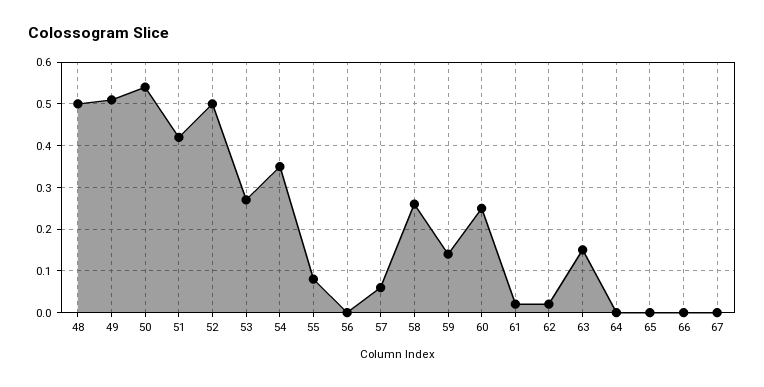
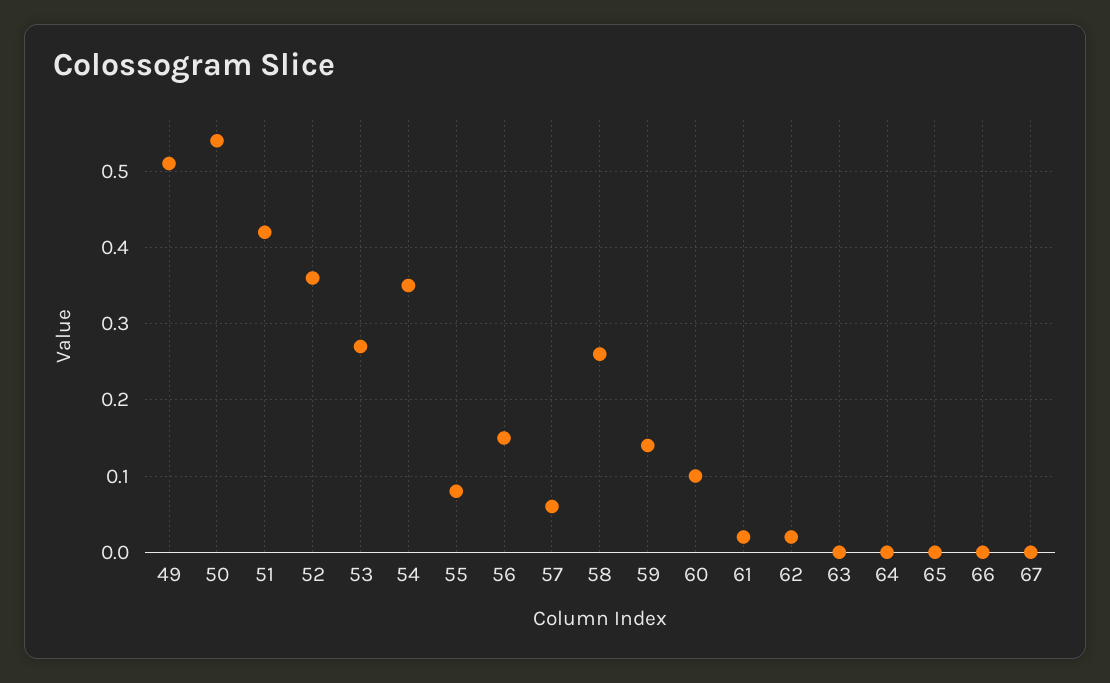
  {
-   "48": 0.5,
    "49": 0.51,
    "50": 0.54,
    "51": 0.42,
-   "52": 0.5,
+   "52": 0.36,
    "53": 0.27,
    "54": 0.35,
    "55": 0.08,
-   "56": 0,
+   "56": 0.15,
    "57": 0.06,
    "58": 0.26,
    "59": 0.14,
-   "60": 0.25,
+   "60": 0.1,
    "61": 0.02,
    "62": 0.02,
-   "63": 0.15,
+   "63": 0,
    "64": 0,
    "65": 0,
    "66": 0,
    "67": 0
  }

